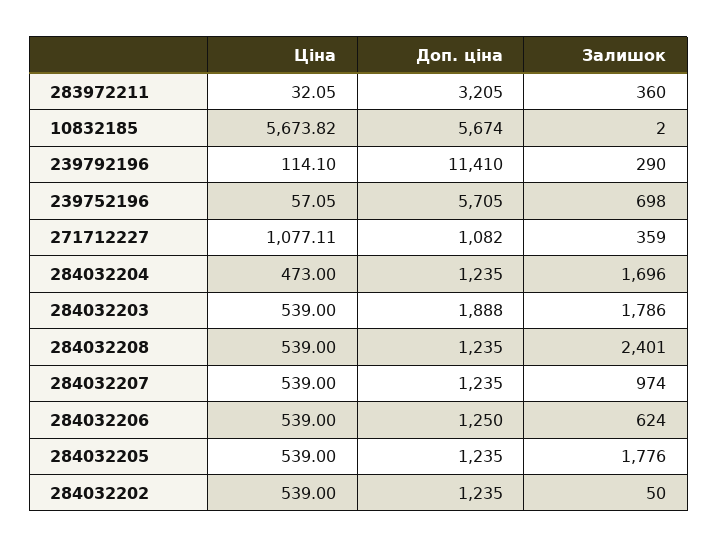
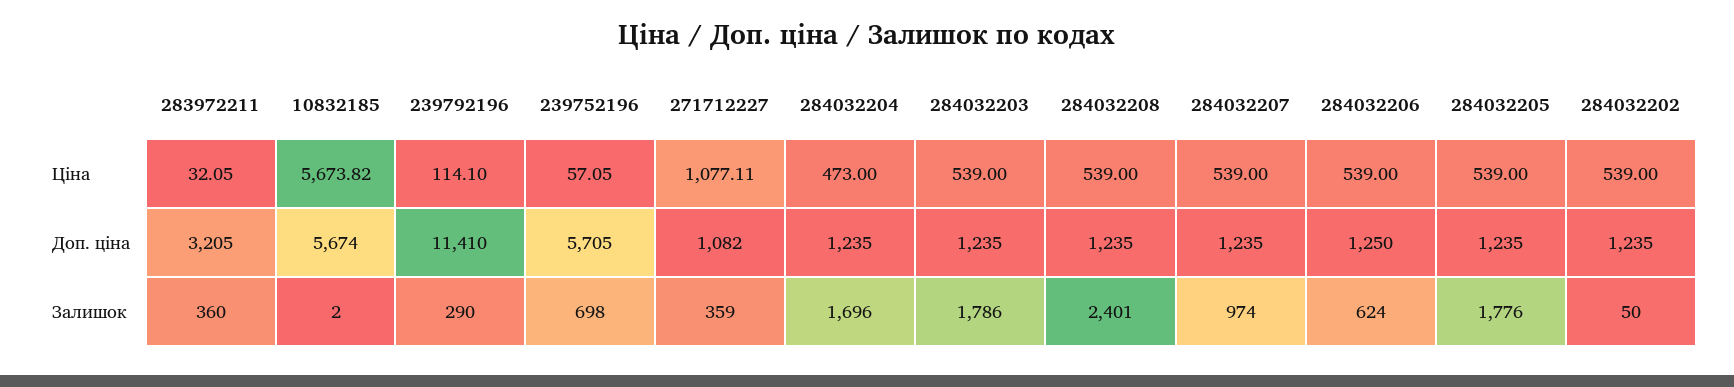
  {
    "Ціна": {
      "283972211": 32.05,
      "10832185": 5673.82,
      "239792196": 114.1,
      "239752196": 57.05,
      "271712227": 1077.11,
      "284032204": 473,
      "284032203": 539,
      "284032208": 539,
      "284032207": 539,
      "284032206": 539,
      "284032205": 539,
      "284032202": 539
    },
    "Доп. ціна": {
      "283972211": 3205,
      "10832185": 5674,
      "239792196": 11410,
      "239752196": 5705,
      "271712227": 1082,
      "284032204": 1235,
-     "284032203": 1888,
+     "284032203": 1235,
      "284032208": 1235,
      "284032207": 1235,
      "284032206": 1250,
      "284032205": 1235,
      "284032202": 1235
    },
    "Залишок": {
      "283972211": 360,
      "10832185": 2,
      "239792196": 290,
      "239752196": 698,
      "271712227": 359,
      "284032204": 1696,
      "284032203": 1786,
      "284032208": 2401,
      "284032207": 974,
      "284032206": 624,
      "284032205": 1776,
      "284032202": 50
    }
  }

